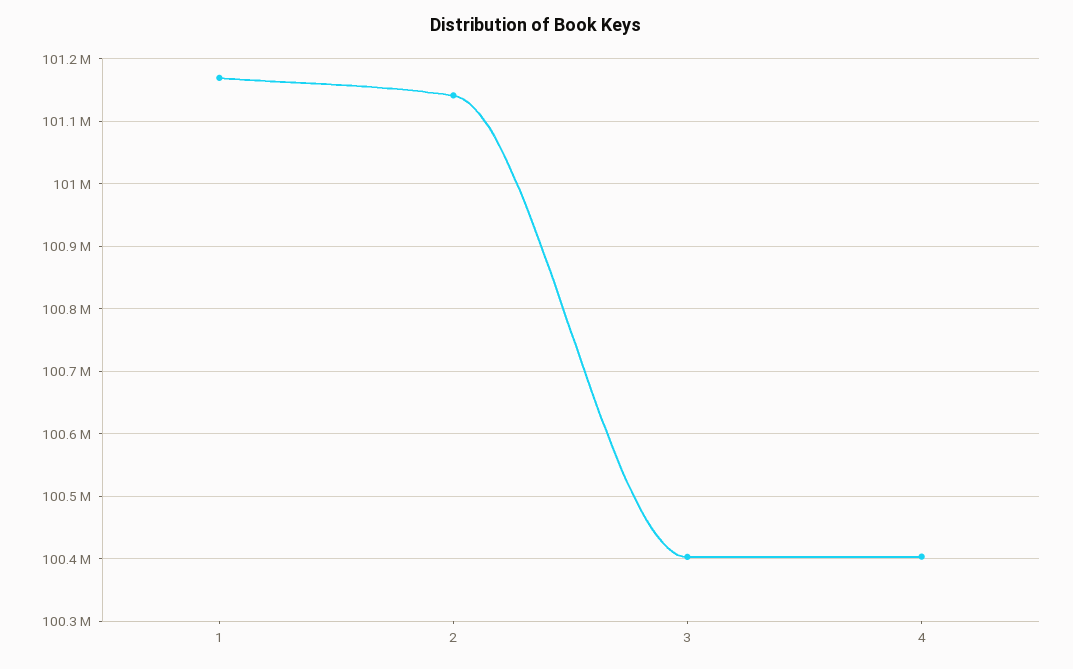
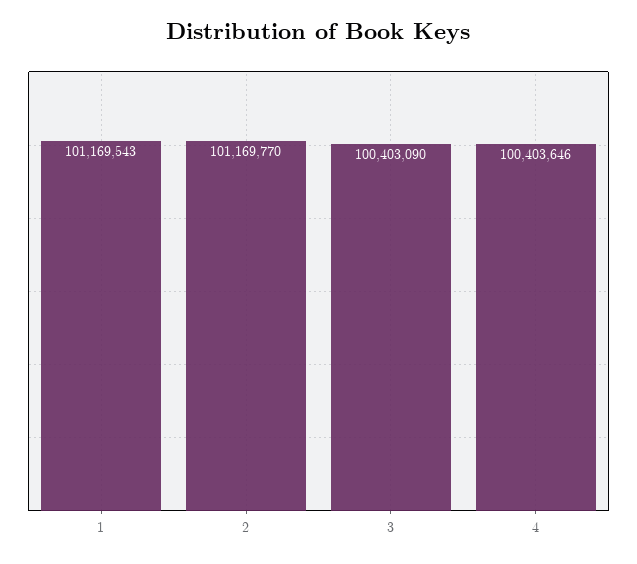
  {
    "1": 101169543,
-   "2": 101140000,
+   "2": 101169770,
    "3": 100403090,
    "4": 100403646
  }

